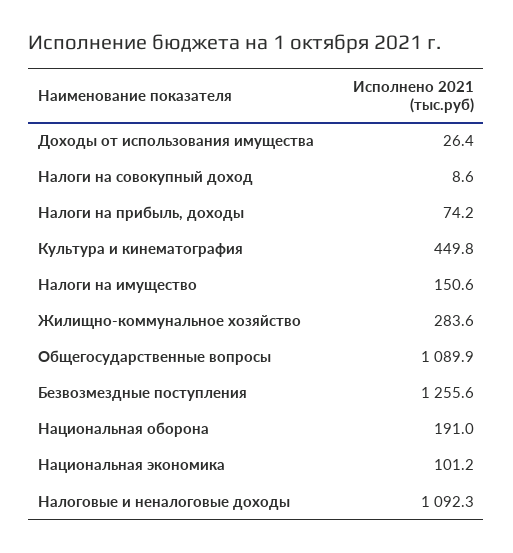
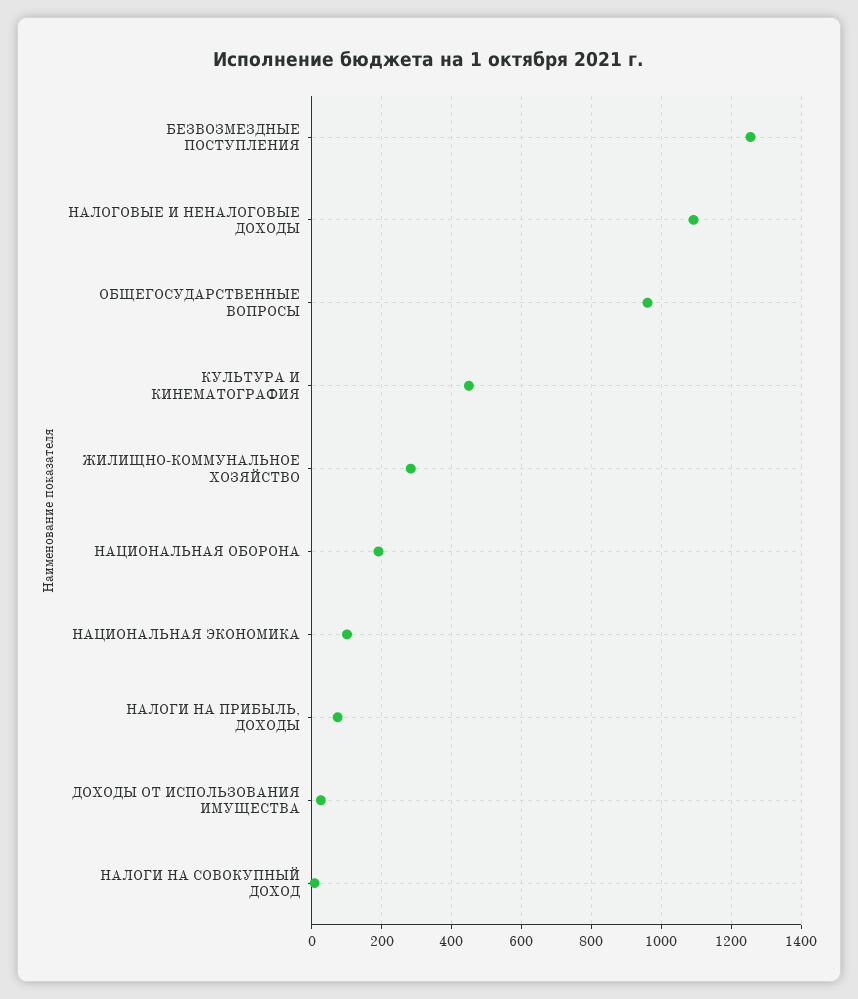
  {
    "Доходы от использования имущества": 26.4,
    "Налоги на совокупный доход": 8.6,
    "Налоги на прибыль, доходы": 74.2,
    "Культура и кинематография": 449.8,
-   "Налоги на имущество": 150.6,
    "Жилищно-коммунальное хозяйство": 283.6,
-   "Общегосударственные вопросы": 1089.9,
+   "Общегосударственные вопросы": 960,
    "Безвозмездные поступления": 1255.6,
    "Национальная оборона": 191,
    "Национальная экономика": 101.2,
    "Налоговые и неналоговые доходы": 1092.3
  }

